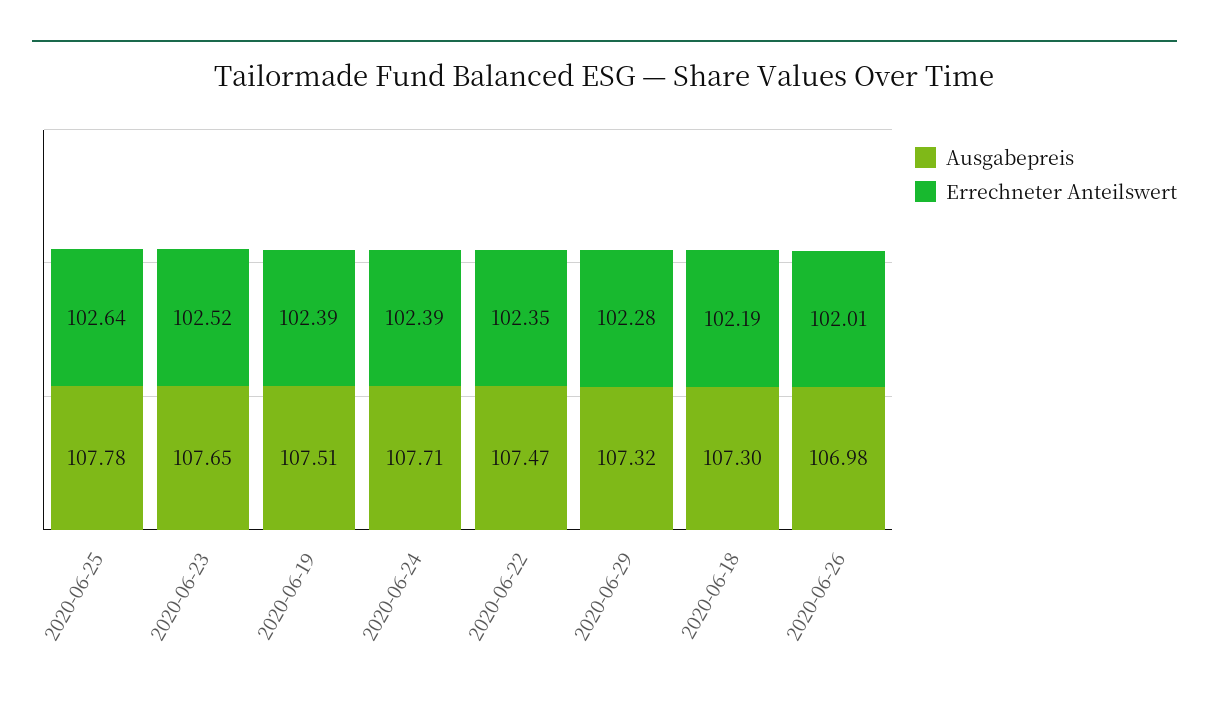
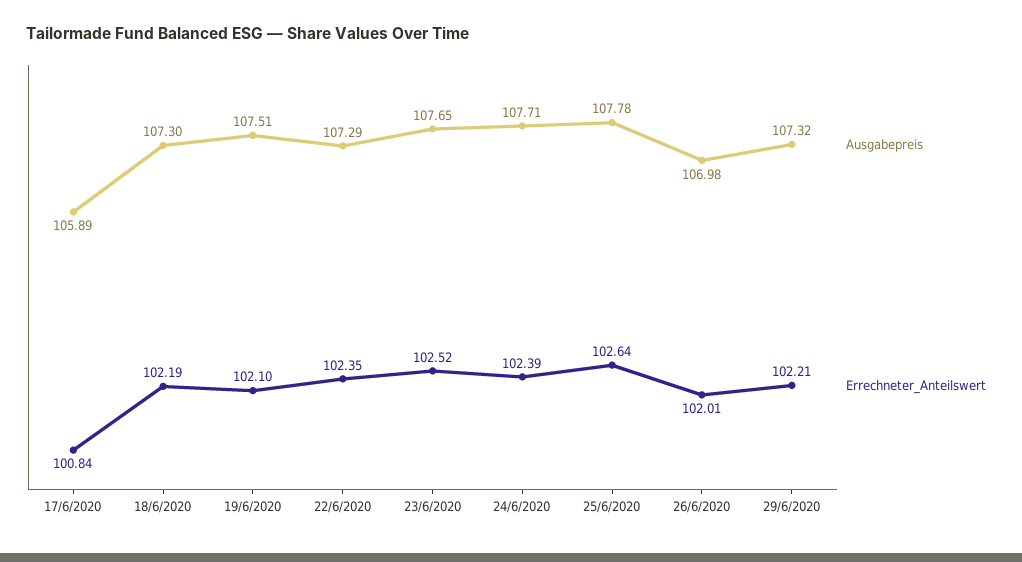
  {
    "Ausgabepreis": {
      "2020-06-25": 107.78,
      "2020-06-23": 107.65,
      "2020-06-19": 107.51,
      "2020-06-24": 107.71,
-     "2020-06-22": 107.47,
+     "2020-06-22": 107.29,
      "2020-06-29": 107.32,
      "2020-06-18": 107.3,
-     "2020-06-26": 106.98
+     "2020-06-26": 106.98,
+     "17/6/2020": 105.89
    },
    "Errechneter Anteilswert": {
      "2020-06-25": 102.64,
      "2020-06-23": 102.52,
-     "2020-06-19": 102.39,
+     "2020-06-19": 102.1,
      "2020-06-24": 102.39,
      "2020-06-22": 102.35,
-     "2020-06-29": 102.28,
+     "2020-06-29": 102.21,
      "2020-06-18": 102.19,
-     "2020-06-26": 102.01
+     "2020-06-26": 102.01,
+     "17/6/2020": 100.84
    }
  }

